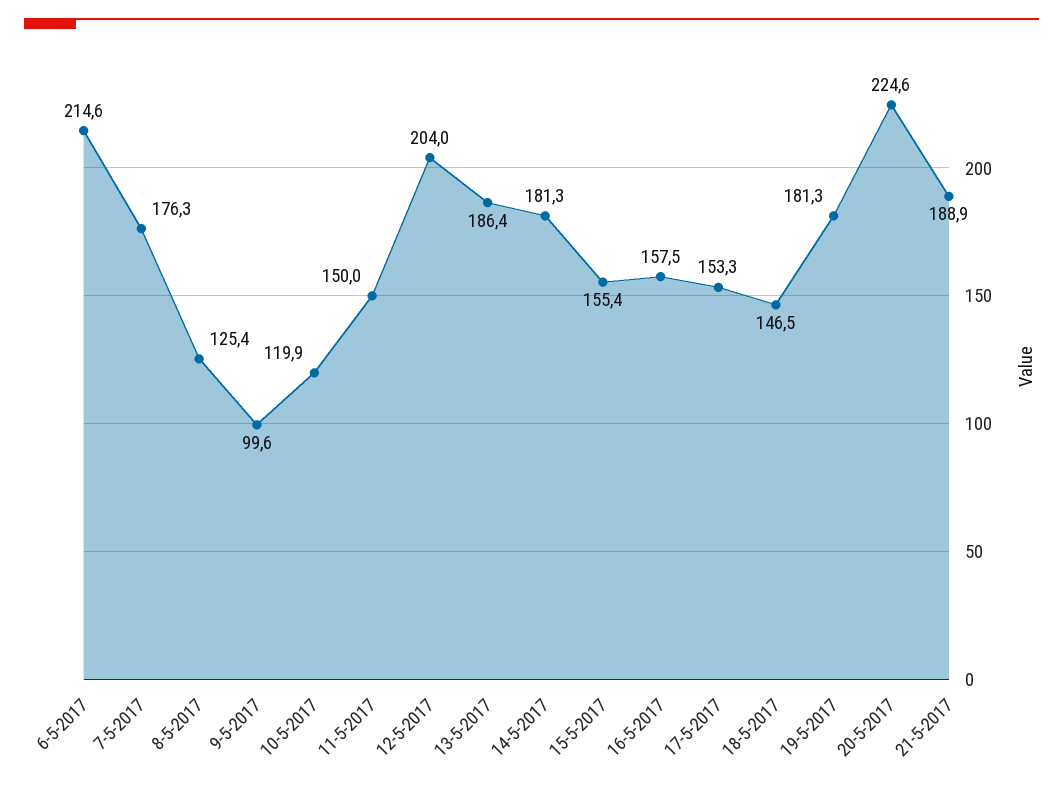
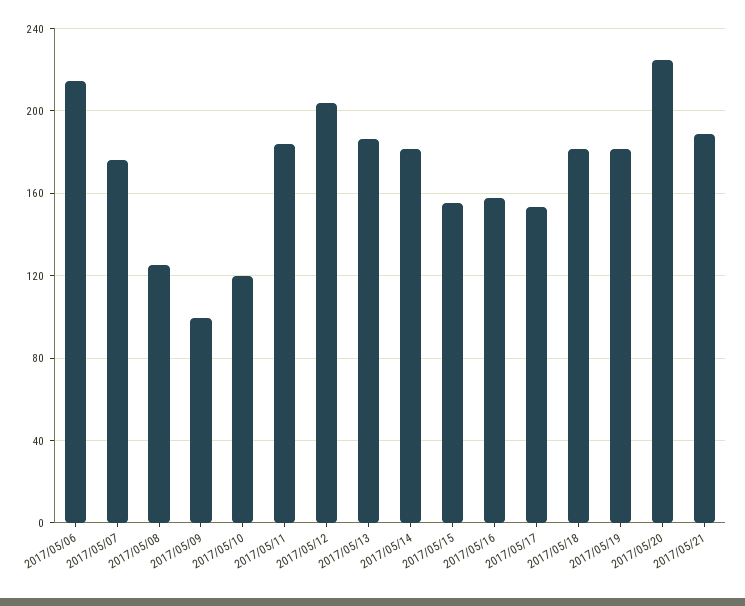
  {
    "6-5-2017": 214.6,
    "7-5-2017": 176.3,
    "8-5-2017": 125.4,
    "9-5-2017": 99.6,
    "10-5-2017": 119.9,
-   "11-5-2017": 150,
+   "11-5-2017": 185,
    "12-5-2017": 204,
    "13-5-2017": 186.4,
    "14-5-2017": 181.3,
    "15-5-2017": 155.4,
    "16-5-2017": 157.5,
    "17-5-2017": 153.3,
-   "18-5-2017": 146.5,
+   "18-5-2017": 180,
    "19-5-2017": 181.3,
    "20-5-2017": 224.6,
    "21-5-2017": 188.9
  }

